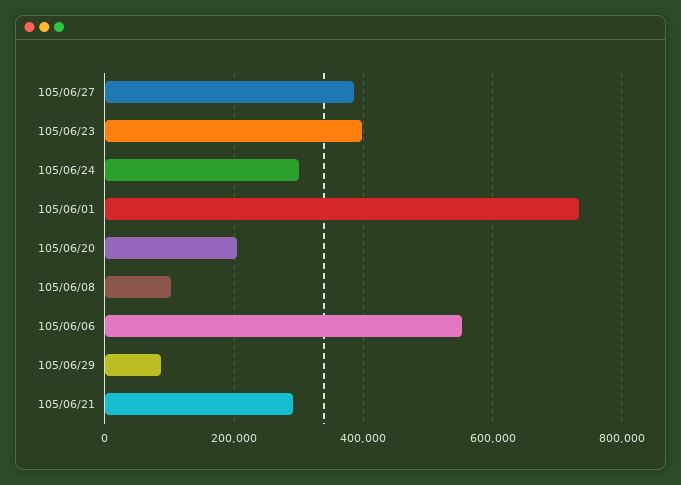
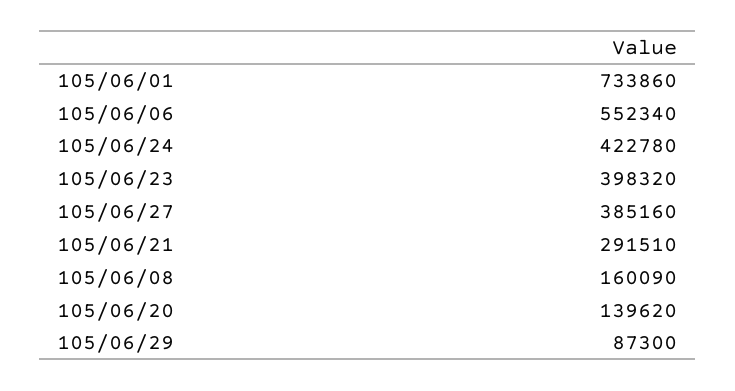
  {
    "105/06/27": 385160,
    "105/06/23": 398320,
-   "105/06/24": 300000,
+   "105/06/24": 422780,
    "105/06/01": 733860,
-   "105/06/20": 200000,
+   "105/06/20": 139620,
-   "105/06/08": 100000,
+   "105/06/08": 160090,
    "105/06/06": 552340,
    "105/06/29": 87300,
    "105/06/21": 291510
  }

